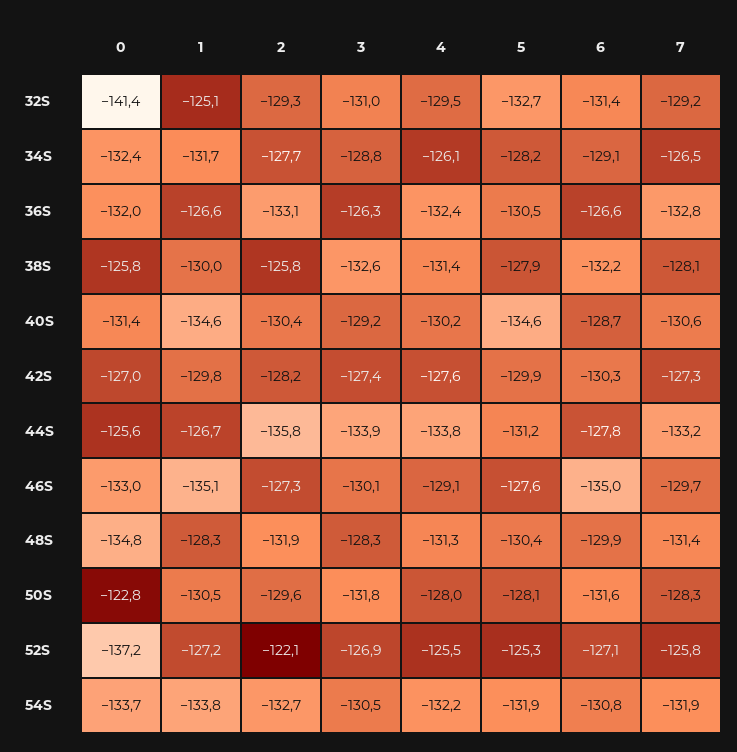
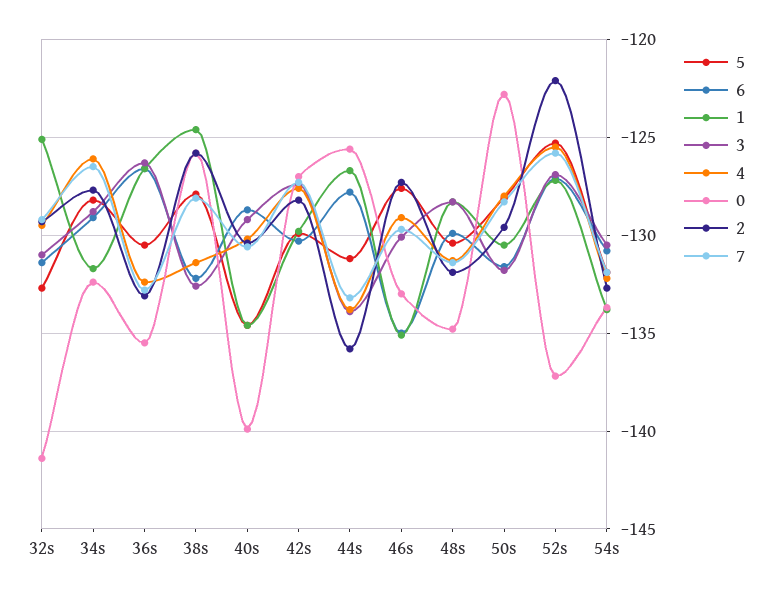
  {
    "0": {
      "32S": -141.4,
      "34S": -132.4,
-     "36S": -132,
+     "36S": -135.5,
      "38S": -125.8,
-     "40S": -131.4,
+     "40S": -140,
      "42S": -127,
      "44S": -125.6,
      "46S": -133,
      "48S": -134.8,
      "50S": -122.8,
      "52S": -137.2,
      "54S": -133.7
    },
    "1": {
      "32S": -125.1,
      "34S": -131.7,
      "36S": -126.6,
-     "38S": -130,
+     "38S": -124.5,
      "40S": -134.6,
      "42S": -129.8,
      "44S": -126.7,
      "46S": -135.1,
      "48S": -128.3,
      "50S": -130.5,
      "52S": -127.2,
      "54S": -133.8
    },
    "2": {
      "32S": -129.3,
      "34S": -127.7,
      "36S": -133.1,
      "38S": -125.8,
      "40S": -130.4,
      "42S": -128.2,
      "44S": -135.8,
      "46S": -127.3,
      "48S": -131.9,
      "50S": -129.6,
      "52S": -122.1,
      "54S": -132.7
    },
    "3": {
      "32S": -131,
      "34S": -128.8,
      "36S": -126.3,
      "38S": -132.6,
      "40S": -129.2,
      "42S": -127.4,
      "44S": -133.9,
      "46S": -130.1,
      "48S": -128.3,
      "50S": -131.8,
      "52S": -126.9,
      "54S": -130.5
    },
    "4": {
      "32S": -129.5,
      "34S": -126.1,
      "36S": -132.4,
      "38S": -131.4,
      "40S": -130.2,
      "42S": -127.6,
      "44S": -133.8,
      "46S": -129.1,
      "48S": -131.3,
      "50S": -128,
      "52S": -125.5,
      "54S": -132.2
    },
    "5": {
      "32S": -132.7,
      "34S": -128.2,
      "36S": -130.5,
      "38S": -127.9,
      "40S": -134.6,
      "42S": -129.9,
      "44S": -131.2,
      "46S": -127.6,
      "48S": -130.4,
      "50S": -128.1,
      "52S": -125.3,
      "54S": -131.9
    },
    "6": {
      "32S": -131.4,
      "34S": -129.1,
      "36S": -126.6,
      "38S": -132.2,
      "40S": -128.7,
      "42S": -130.3,
      "44S": -127.8,
      "46S": -135,
      "48S": -129.9,
      "50S": -131.6,
      "52S": -127.1,
      "54S": -130.8
    },
    "7": {
      "32S": -129.2,
      "34S": -126.5,
      "36S": -132.8,
      "38S": -128.1,
      "40S": -130.6,
      "42S": -127.3,
      "44S": -133.2,
      "46S": -129.7,
      "48S": -131.4,
      "50S": -128.3,
      "52S": -125.8,
      "54S": -131.9
    }
  }

